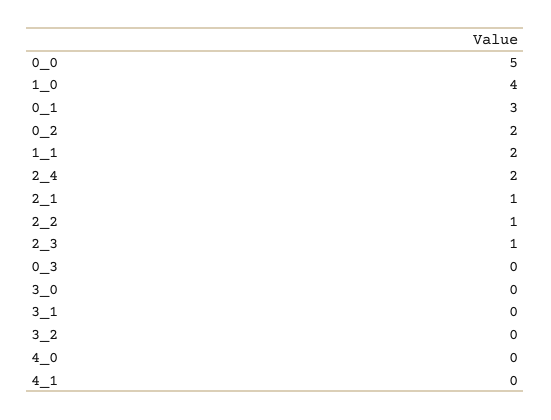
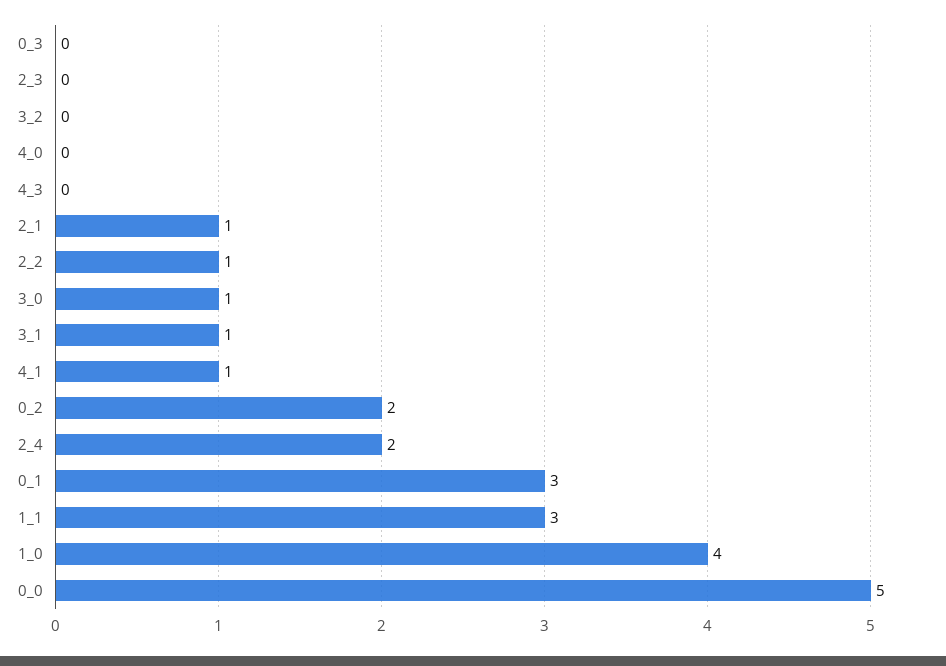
  {
    "0_0": 5,
    "1_0": 4,
    "0_1": 3,
    "0_2": 2,
-   "1_1": 2,
+   "1_1": 3,
    "2_4": 2,
    "2_1": 1,
    "2_2": 1,
-   "2_3": 1,
+   "2_3": 0,
    "0_3": 0,
-   "3_0": 0,
+   "3_0": 1,
-   "3_1": 0,
+   "3_1": 1,
    "3_2": 0,
    "4_0": 0,
-   "4_1": 0
+   "4_1": 1,
+   "4_3": 0
  }

